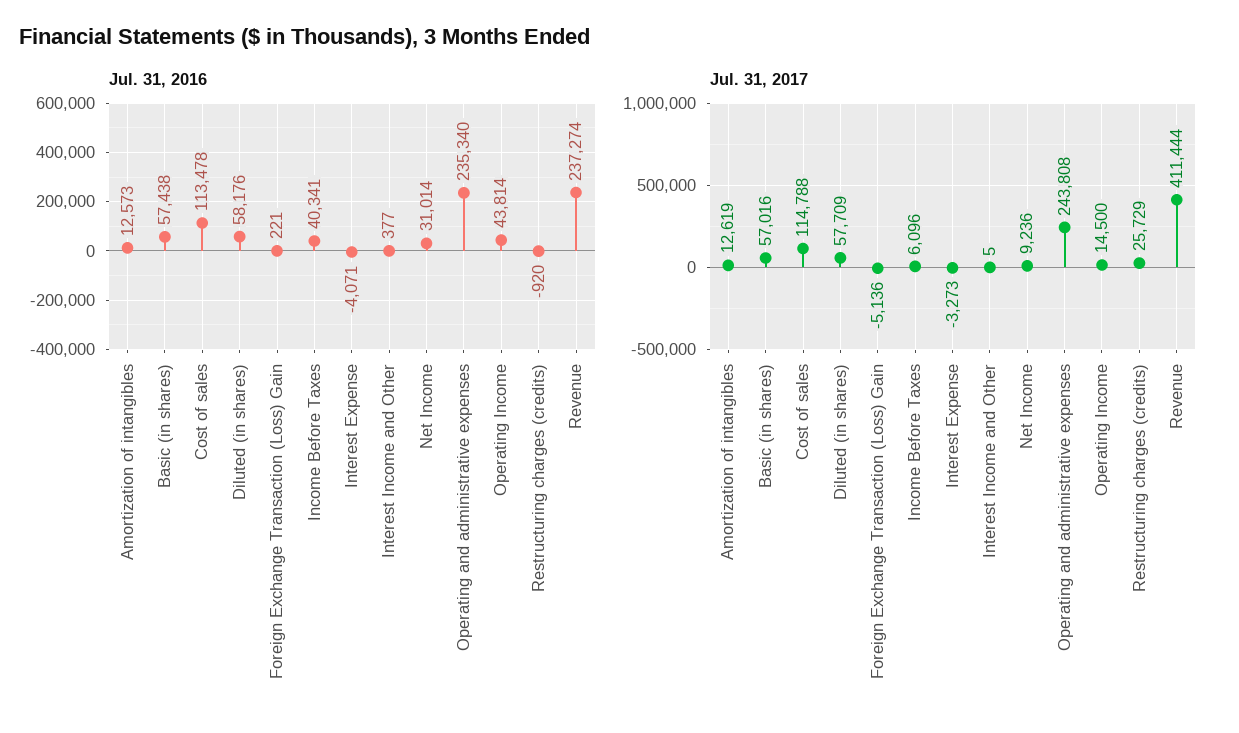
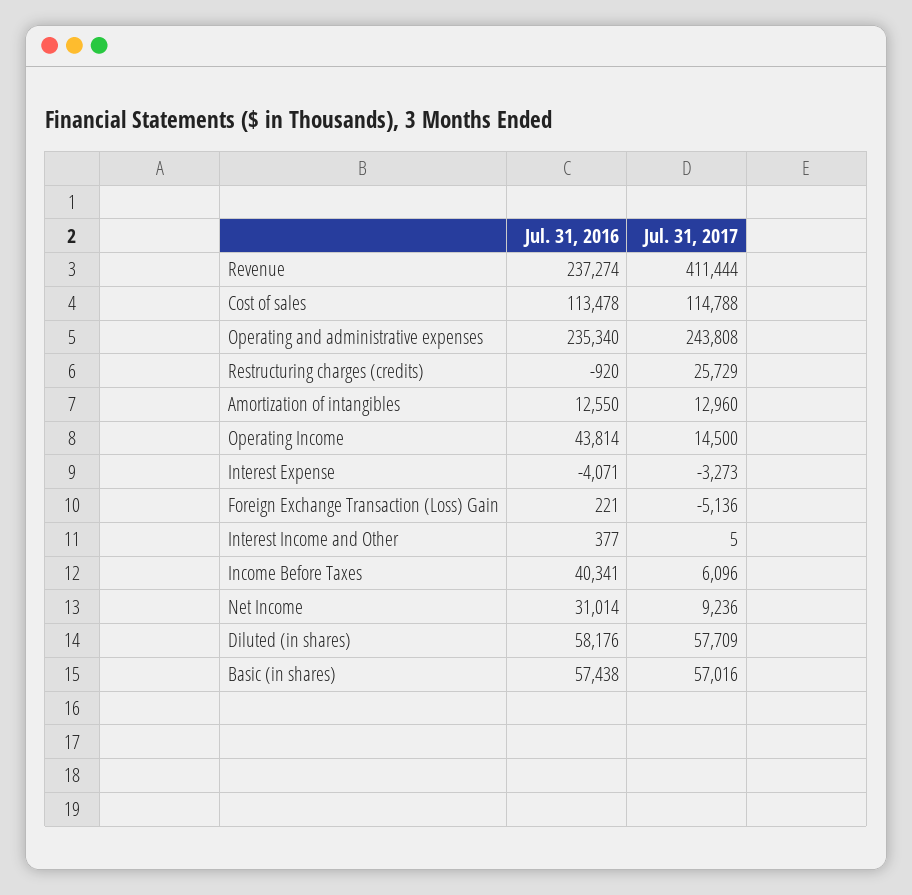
  {
    "Jul. 31, 2016": {
-     "Amortization of intangibles": 12573,
+     "Amortization of intangibles": 12550,
      "Basic (in shares)": 57438,
      "Cost of sales": 113478,
      "Diluted (in shares)": 58176,
      "Foreign Exchange Transaction (Loss) Gain": 221,
      "Income Before Taxes": 40341,
      "Interest Expense": -4071,
      "Interest Income and Other": 377,
      "Net Income": 31014,
      "Operating and administrative expenses": 235340,
      "Operating Income": 43814,
      "Restructuring charges (credits)": -920,
      "Revenue": 237274
    },
    "Jul. 31, 2017": {
-     "Amortization of intangibles": 12619,
+     "Amortization of intangibles": 12960,
      "Basic (in shares)": 57016,
      "Cost of sales": 114788,
      "Diluted (in shares)": 57709,
      "Foreign Exchange Transaction (Loss) Gain": -5136,
      "Income Before Taxes": 6096,
      "Interest Expense": -3273,
      "Interest Income and Other": 5,
      "Net Income": 9236,
      "Operating and administrative expenses": 243808,
      "Operating Income": 14500,
      "Restructuring charges (credits)": 25729,
      "Revenue": 411444
    }
  }

